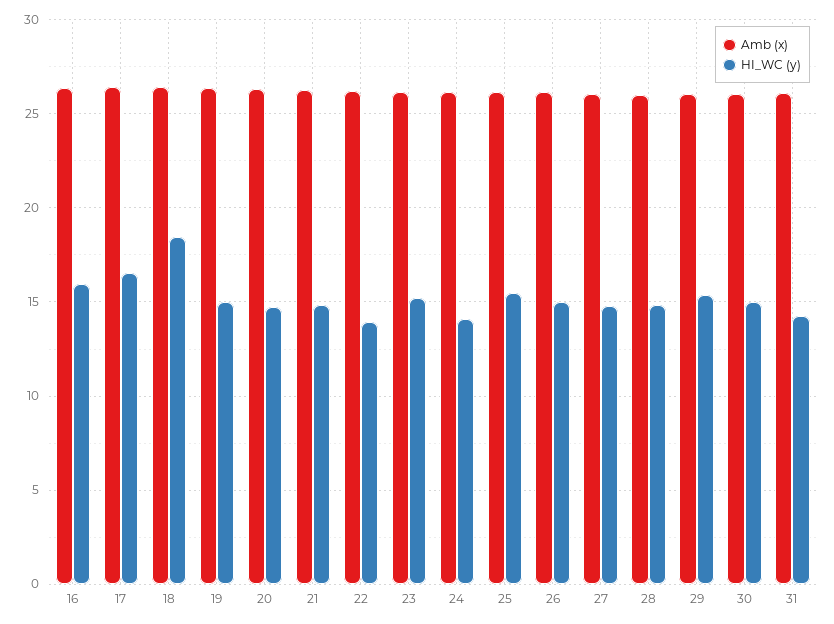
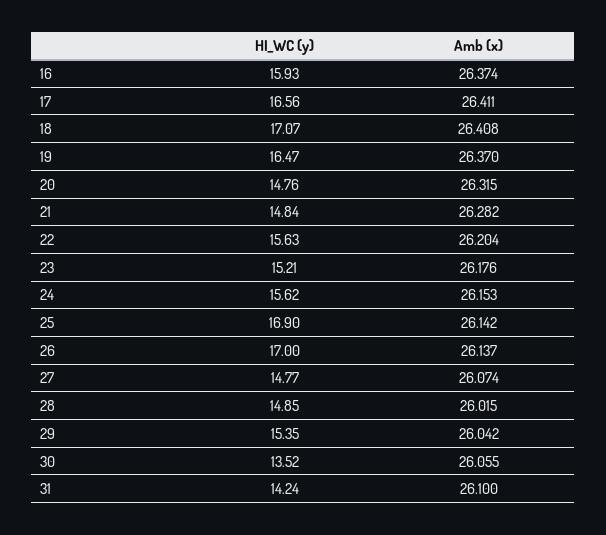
  {
    "Amb (x)": {
      "16": 26.374,
      "17": 26.411,
      "18": 26.408,
      "19": 26.37,
      "20": 26.315,
      "21": 26.282,
      "22": 26.204,
      "23": 26.176,
      "24": 26.153,
      "25": 26.142,
      "26": 26.137,
      "27": 26.074,
      "28": 26.015,
      "29": 26.042,
      "30": 26.055,
      "31": 26.1
    },
    "HI_WC (y)": {
      "16": 15.93,
      "17": 16.56,
-     "18": 18.5,
+     "18": 17.07,
-     "19": 15,
+     "19": 16.47,
      "20": 14.76,
      "21": 14.84,
-     "22": 14,
+     "22": 15.63,
      "23": 15.21,
-     "24": 14,
+     "24": 15.62,
-     "25": 15.5,
+     "25": 16.9,
-     "26": 15,
+     "26": 17,
      "27": 14.77,
      "28": 14.85,
      "29": 15.35,
-     "30": 15,
+     "30": 13.52,
      "31": 14.24
    }
  }

